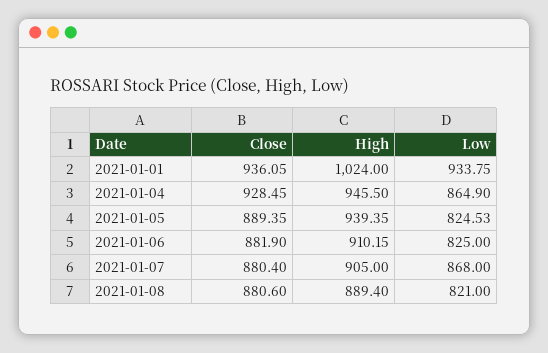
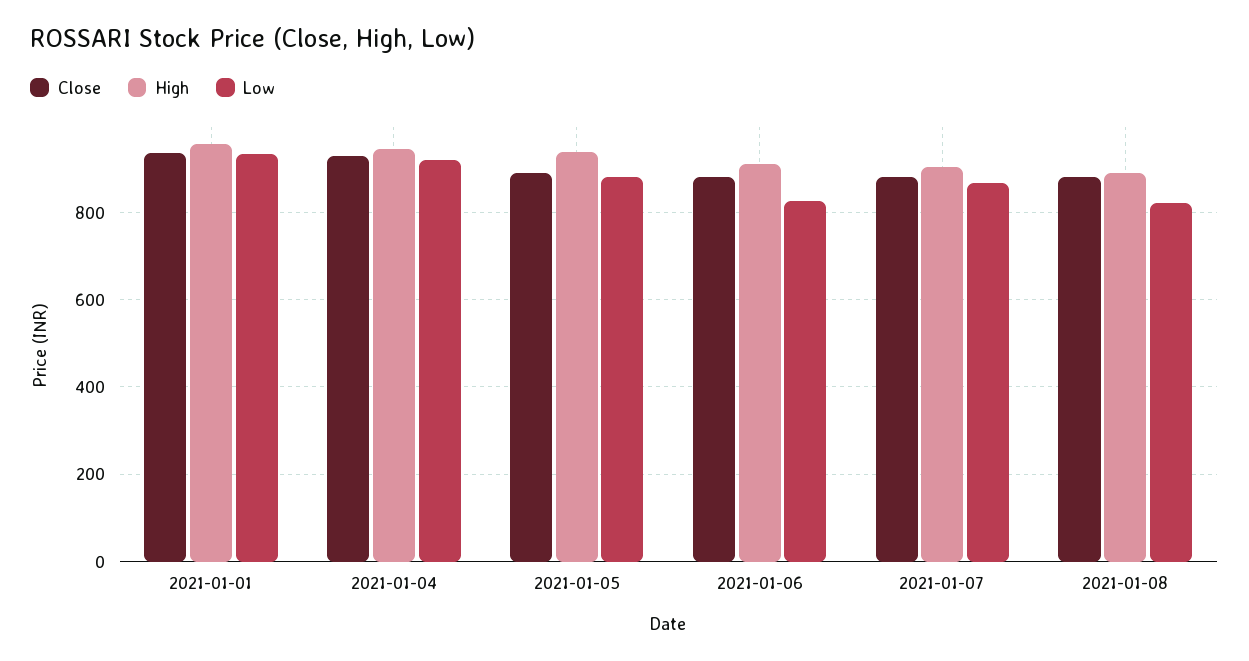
  {
    "Close": {
      "2021-01-01": 936.05,
      "2021-01-04": 928.45,
      "2021-01-05": 889.35,
      "2021-01-06": 881.9,
      "2021-01-07": 880.4,
      "2021-01-08": 880.6
    },
    "High": {
-     "2021-01-01": 1024,
+     "2021-01-01": 960,
      "2021-01-04": 945.5,
      "2021-01-05": 939.35,
      "2021-01-06": 910.15,
      "2021-01-07": 905,
      "2021-01-08": 889.4
    },
    "Low": {
      "2021-01-01": 933.75,
-     "2021-01-04": 864.9,
+     "2021-01-04": 920,
-     "2021-01-05": 824.53,
+     "2021-01-05": 880,
      "2021-01-06": 825,
      "2021-01-07": 868,
      "2021-01-08": 821
    }
  }

